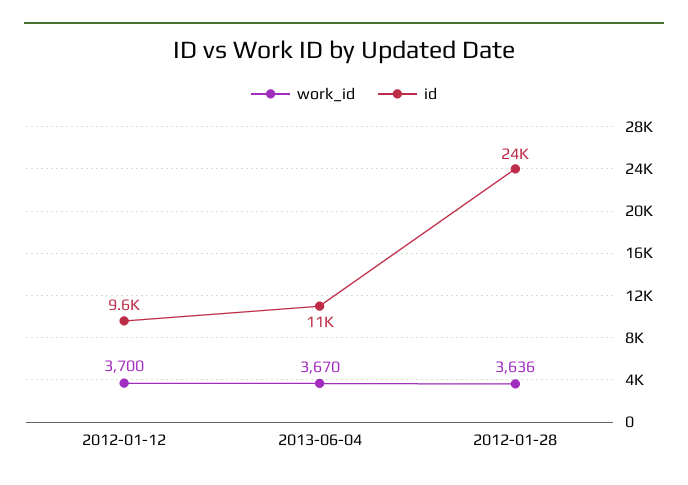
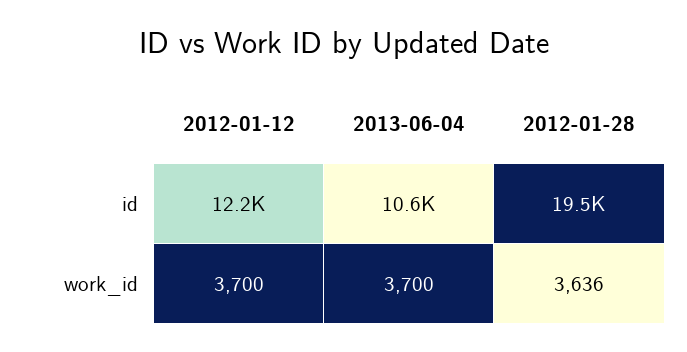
  {
    "work_id": {
      "2012-01-12": 3700,
-     "2013-06-04": 3670,
+     "2013-06-04": 3700,
      "2012-01-28": 3636
    },
    "id": {
-     "2012-01-12": 9600,
+     "2012-01-12": 12200,
      "2013-06-04": 10600,
-     "2012-01-28": 24000
+     "2012-01-28": 19500
    }
  }

